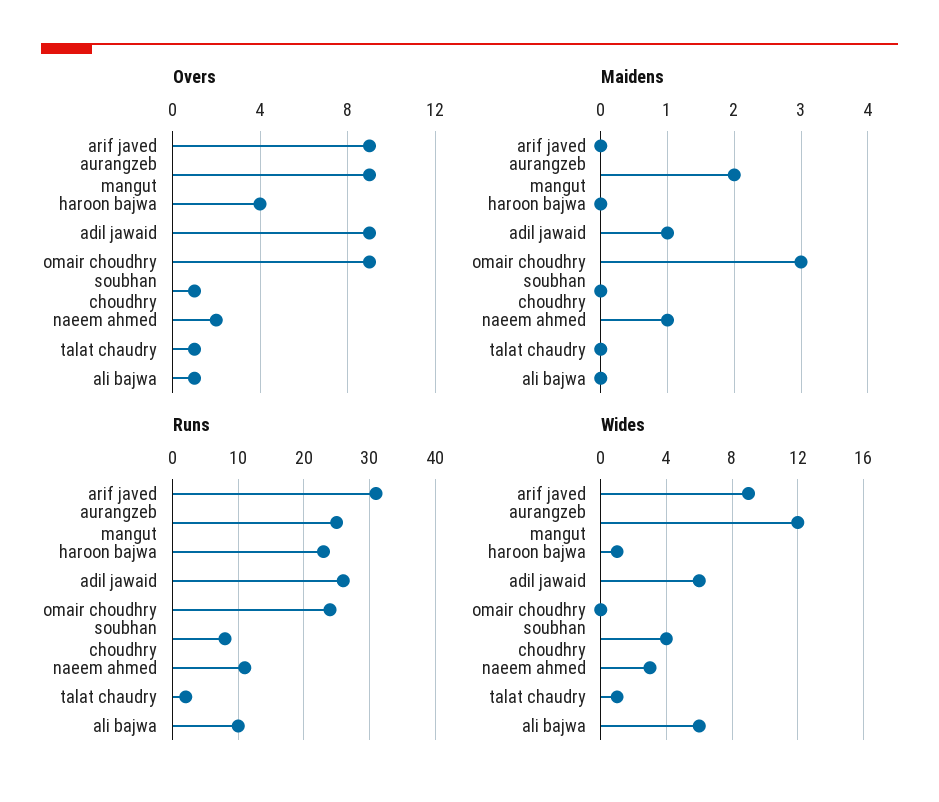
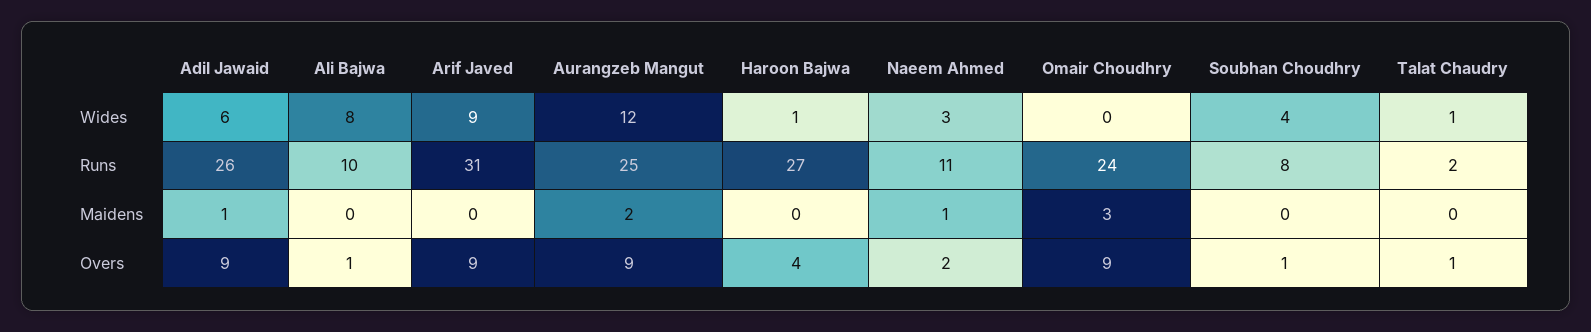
  {
    "Overs": {
      "arif javed": 9,
      "aurangzeb mangut": 9,
      "haroon bajwa": 4,
      "adil jawaid": 9,
      "omair choudhry": 9,
      "soubhan choudhry": 1,
      "naeem ahmed": 2,
      "talat chaudry": 1,
      "ali bajwa": 1
    },
    "Maidens": {
      "arif javed": 0,
      "aurangzeb mangut": 2,
      "haroon bajwa": 0,
      "adil jawaid": 1,
      "omair choudhry": 3,
      "soubhan choudhry": 0,
      "naeem ahmed": 1,
      "talat chaudry": 0,
      "ali bajwa": 0
    },
    "Runs": {
      "arif javed": 31,
      "aurangzeb mangut": 25,
-     "haroon bajwa": 23,
+     "haroon bajwa": 27,
      "adil jawaid": 26,
      "omair choudhry": 24,
      "soubhan choudhry": 8,
      "naeem ahmed": 11,
      "talat chaudry": 2,
      "ali bajwa": 10
    },
    "Wides": {
      "arif javed": 9,
      "aurangzeb mangut": 12,
      "haroon bajwa": 1,
      "adil jawaid": 6,
      "omair choudhry": 0,
      "soubhan choudhry": 4,
      "naeem ahmed": 3,
      "talat chaudry": 1,
-     "ali bajwa": 6
+     "ali bajwa": 8
    }
  }

